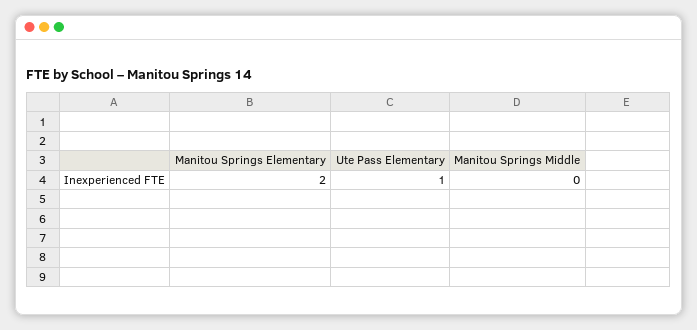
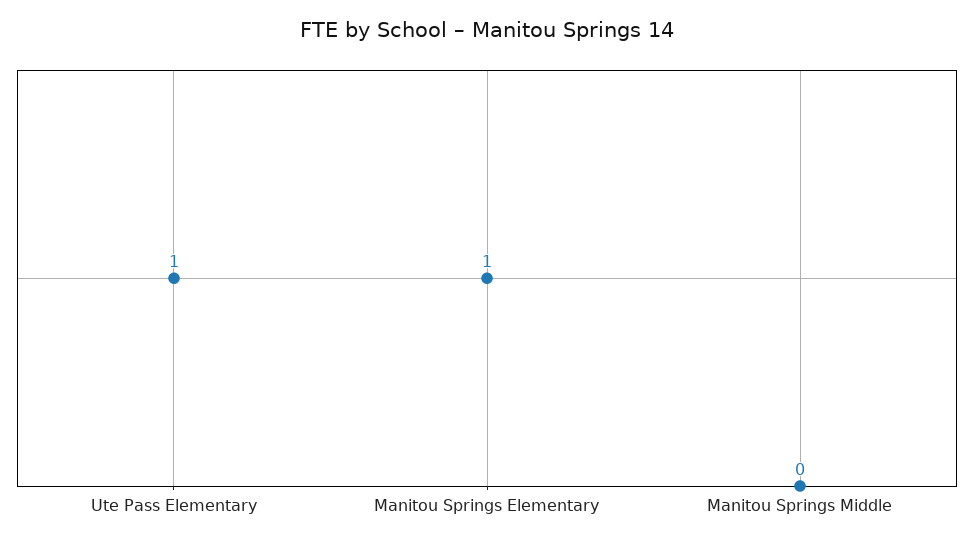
  {
-   "Manitou Springs Elementary": 2,
+   "Manitou Springs Elementary": 1,
    "Ute Pass Elementary": 1,
    "Manitou Springs Middle": 0
  }

